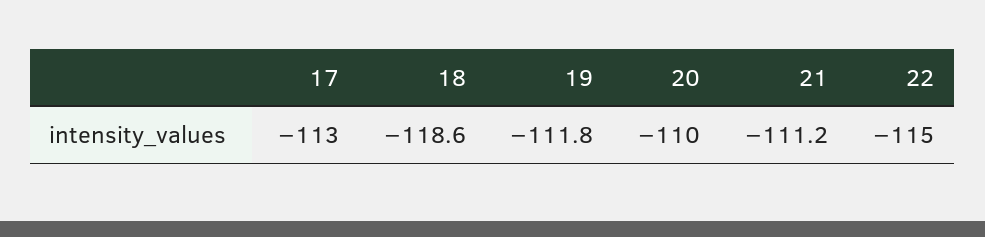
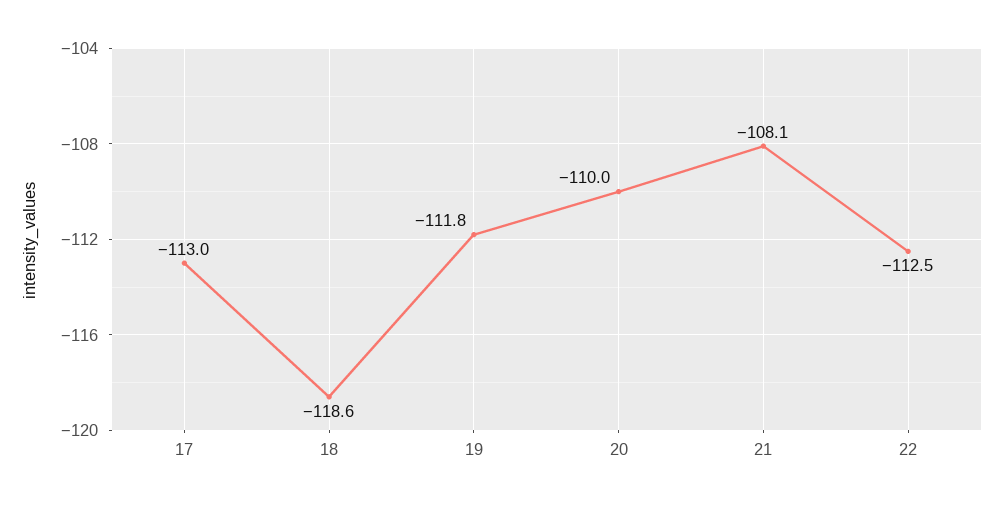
  {
    "17": -113,
    "18": -118.6,
    "19": -111.8,
    "20": -110,
-   "21": -111.2,
+   "21": -108.1,
-   "22": -115
+   "22": -112.5
  }

